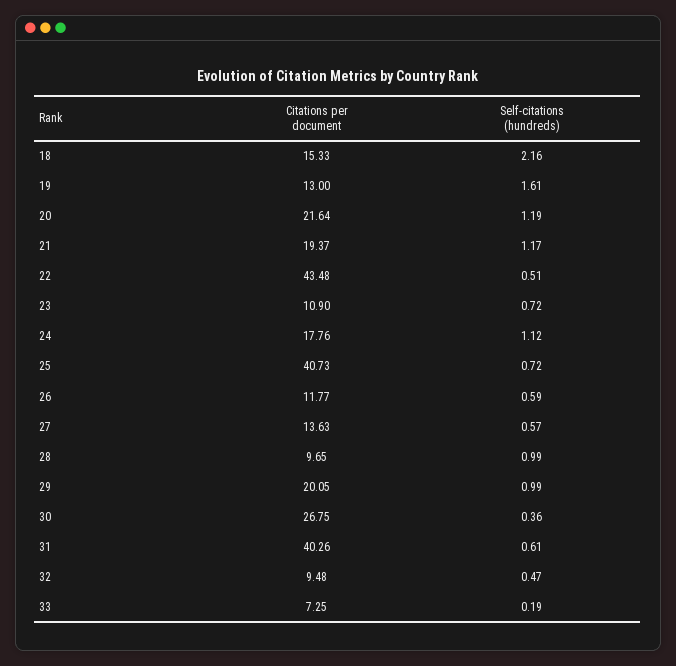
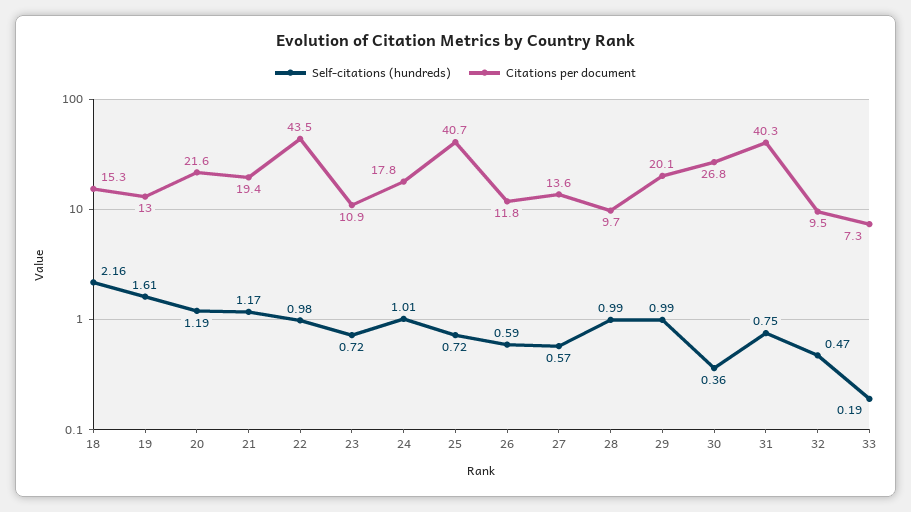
  {
    "Citations per document": {
      "18": 15.33,
      "19": 13,
      "20": 21.64,
      "21": 19.37,
      "22": 43.48,
      "23": 10.9,
      "24": 17.76,
      "25": 40.73,
      "26": 11.77,
      "27": 13.63,
      "28": 9.65,
      "29": 20.05,
      "30": 26.75,
      "31": 40.26,
      "32": 9.48,
      "33": 7.25
    },
    "Self-citations (hundreds)": {
      "18": 2.16,
      "19": 1.61,
      "20": 1.19,
      "21": 1.17,
-     "22": 0.51,
+     "22": 0.98,
      "23": 0.72,
-     "24": 1.12,
+     "24": 1.01,
      "25": 0.72,
      "26": 0.59,
      "27": 0.57,
      "28": 0.99,
      "29": 0.99,
      "30": 0.36,
-     "31": 0.61,
+     "31": 0.75,
      "32": 0.47,
      "33": 0.19
    }
  }

